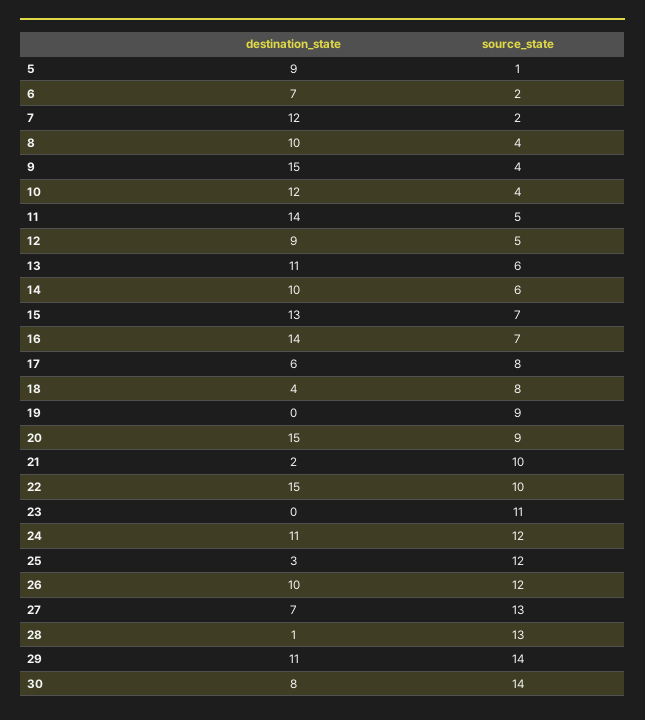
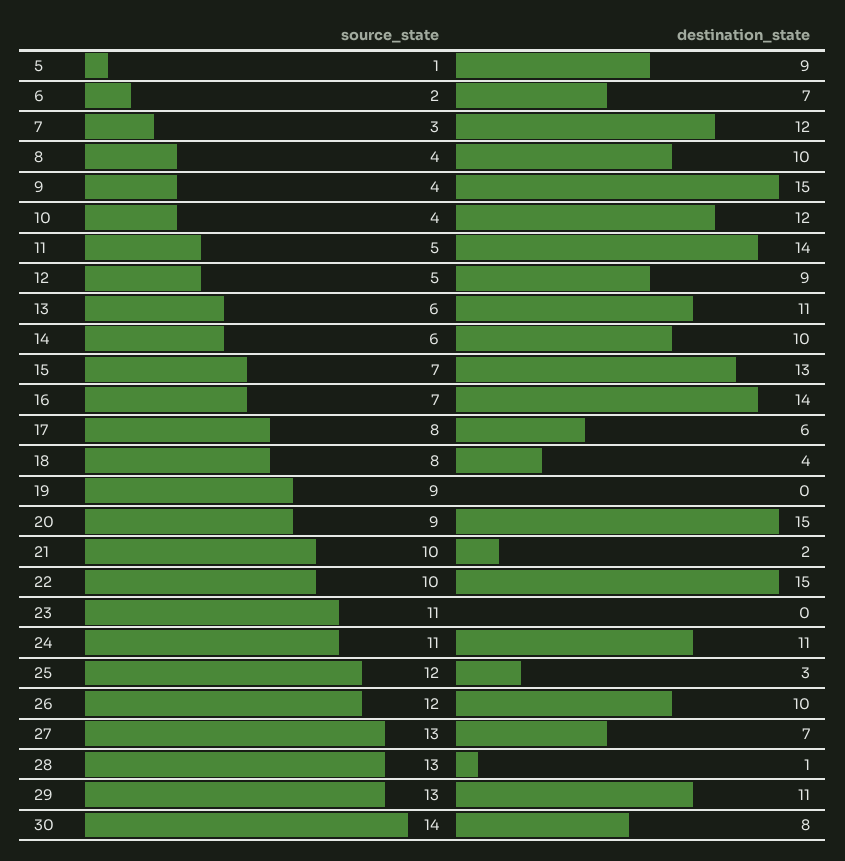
  {
    "destination_state": {
      "5": 9,
      "6": 7,
      "7": 12,
      "8": 10,
      "9": 15,
      "10": 12,
      "11": 14,
      "12": 9,
      "13": 11,
      "14": 10,
      "15": 13,
      "16": 14,
      "17": 6,
      "18": 4,
      "19": 0,
      "20": 15,
      "21": 2,
      "22": 15,
      "23": 0,
      "24": 11,
      "25": 3,
      "26": 10,
      "27": 7,
      "28": 1,
      "29": 11,
      "30": 8
    },
    "source_state": {
      "5": 1,
      "6": 2,
-     "7": 2,
+     "7": 3,
      "8": 4,
      "9": 4,
      "10": 4,
      "11": 5,
      "12": 5,
      "13": 6,
      "14": 6,
      "15": 7,
      "16": 7,
      "17": 8,
      "18": 8,
      "19": 9,
      "20": 9,
      "21": 10,
      "22": 10,
      "23": 11,
-     "24": 12,
+     "24": 11,
      "25": 12,
      "26": 12,
      "27": 13,
      "28": 13,
-     "29": 14,
+     "29": 13,
      "30": 14
    }
  }

